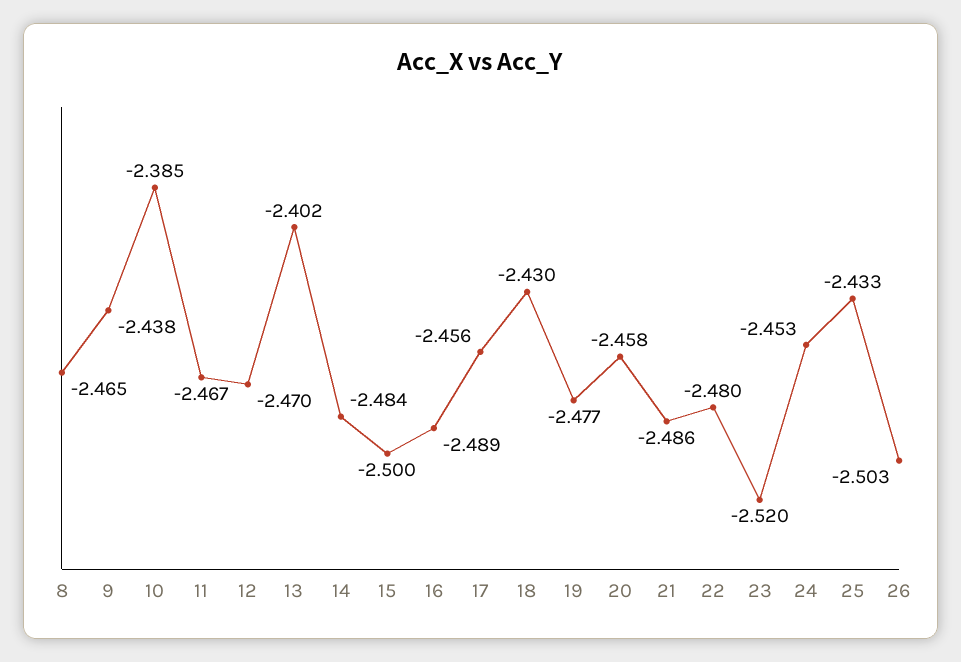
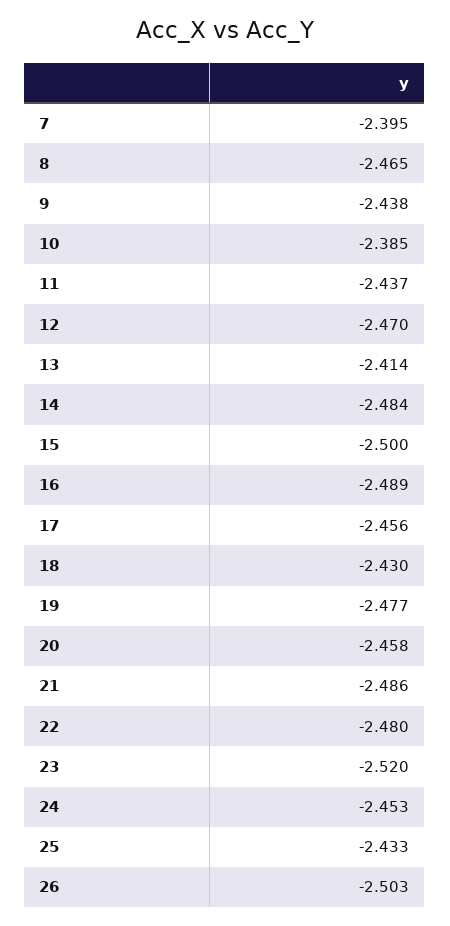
  {
    "8": -2.465,
    "9": -2.438,
    "10": -2.385,
-   "11": -2.467,
+   "11": -2.437,
    "12": -2.47,
-   "13": -2.402,
+   "13": -2.414,
    "14": -2.484,
    "15": -2.5,
    "16": -2.489,
    "17": -2.456,
    "18": -2.43,
    "19": -2.477,
    "20": -2.458,
    "21": -2.486,
    "22": -2.48,
    "23": -2.52,
    "24": -2.453,
    "25": -2.433,
-   "26": -2.503
+   "26": -2.503,
+   "7": -2.395
  }

